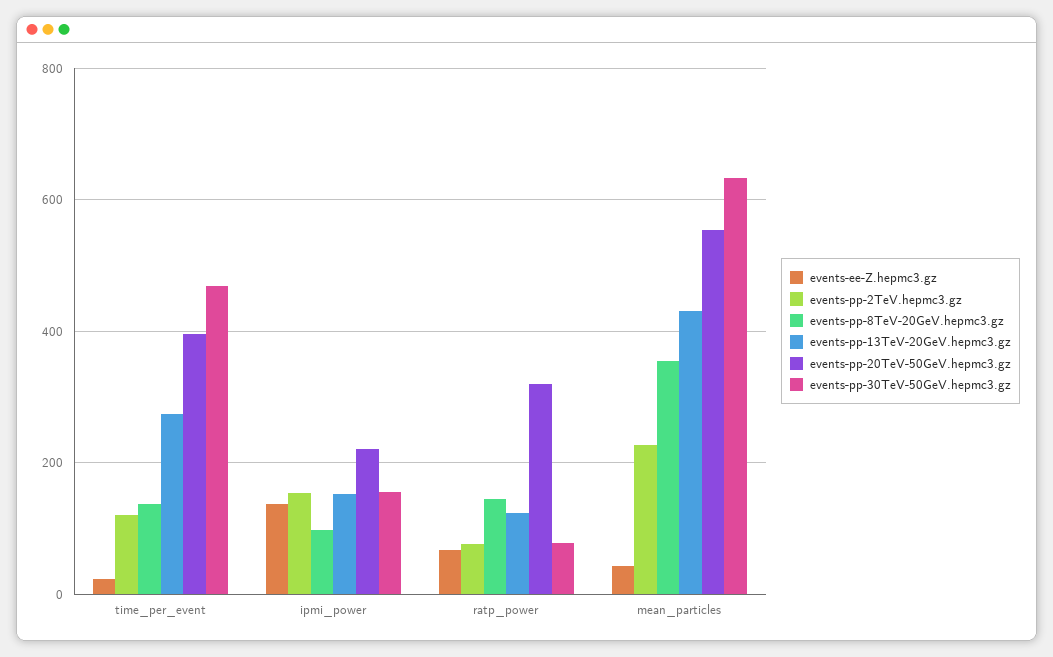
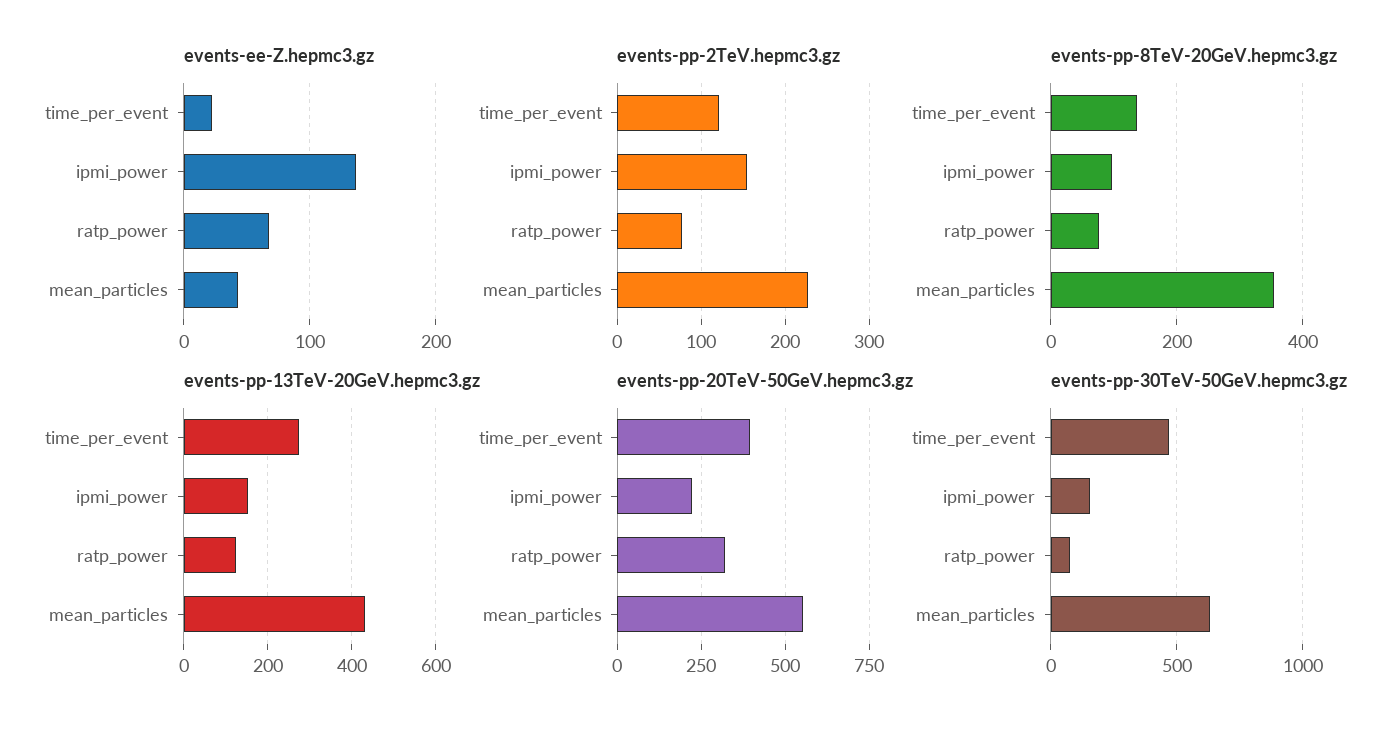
  {
    "events-ee-Z.hepmc3.gz": {
      "time_per_event": 20,
      "ipmi_power": 140,
      "ratp_power": 70,
      "mean_particles": 40
    },
    "events-pp-2TeV.hepmc3.gz": {
      "time_per_event": 120,
      "ipmi_power": 150,
      "ratp_power": 80,
      "mean_particles": 230
    },
    "events-pp-8TeV-20GeV.hepmc3.gz": {
      "time_per_event": 140,
      "ipmi_power": 100,
-     "ratp_power": 140,
+     "ratp_power": 80,
      "mean_particles": 360
    },
    "events-pp-13TeV-20GeV.hepmc3.gz": {
      "time_per_event": 280,
      "ipmi_power": 160,
      "ratp_power": 120,
      "mean_particles": 440
    },
    "events-pp-20TeV-50GeV.hepmc3.gz": {
      "time_per_event": 400,
      "ipmi_power": 220,
      "ratp_power": 320,
      "mean_particles": 560
    },
    "events-pp-30TeV-50GeV.hepmc3.gz": {
      "time_per_event": 460,
      "ipmi_power": 160,
      "ratp_power": 80,
      "mean_particles": 640
    }
  }

